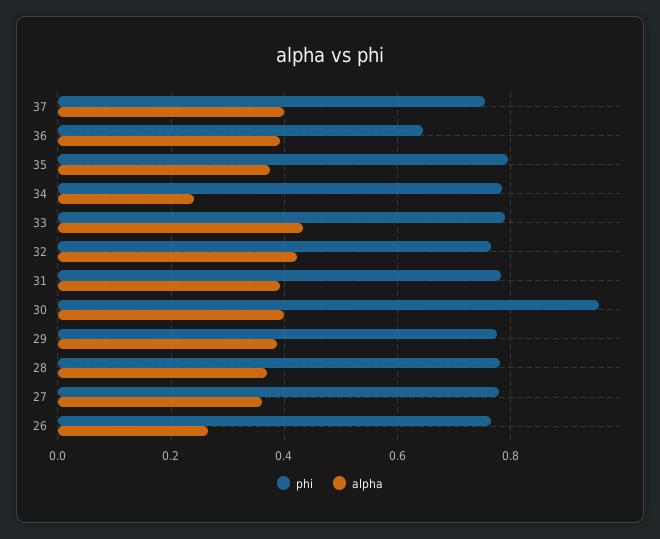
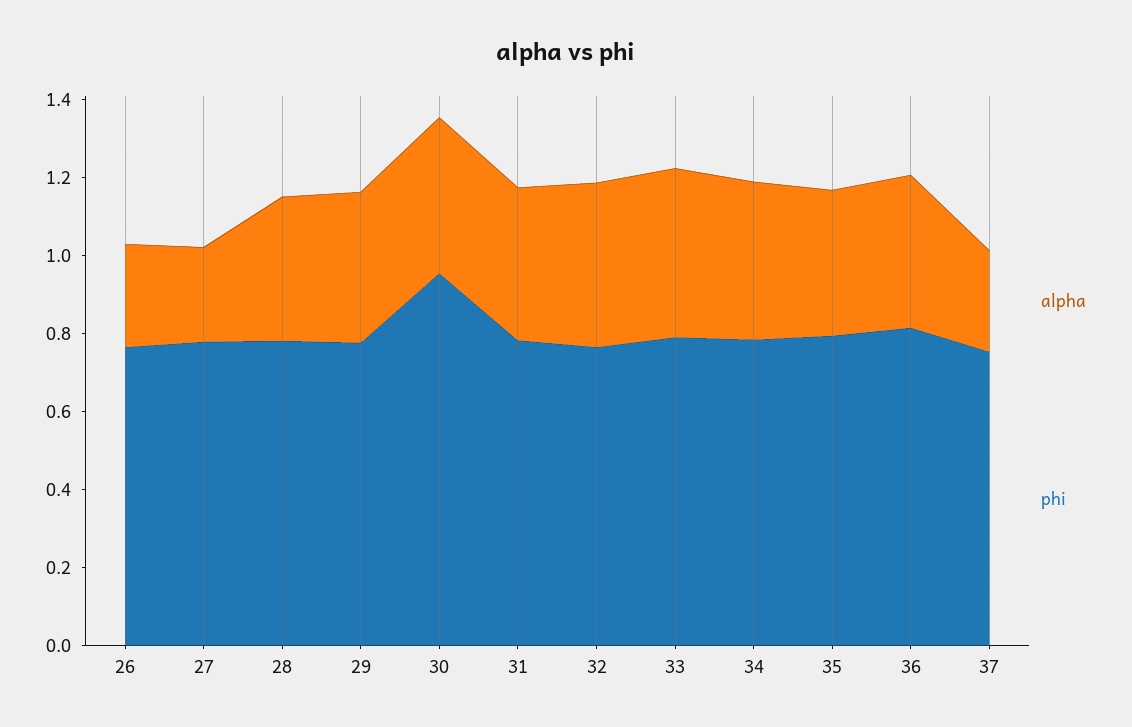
  {
    "phi": {
      "37": 0.76,
-     "36": 0.64,
+     "36": 0.8,
      "35": 0.8,
      "34": 0.78,
      "33": 0.8,
      "32": 0.76,
      "31": 0.78,
      "30": 0.96,
      "29": 0.78,
      "28": 0.78,
      "27": 0.78,
      "26": 0.76
    },
    "alpha": {
-     "37": 0.4,
+     "37": 0.25,
      "36": 0.4,
      "35": 0.38,
-     "34": 0.24,
+     "34": 0.4,
      "33": 0.44,
      "32": 0.42,
      "31": 0.4,
      "30": 0.4,
      "29": 0.38,
      "28": 0.36,
-     "27": 0.36,
+     "27": 0.25,
      "26": 0.26
    }
  }

